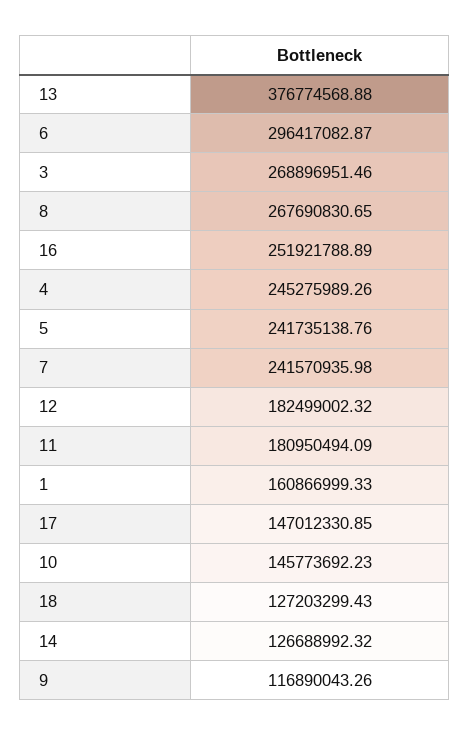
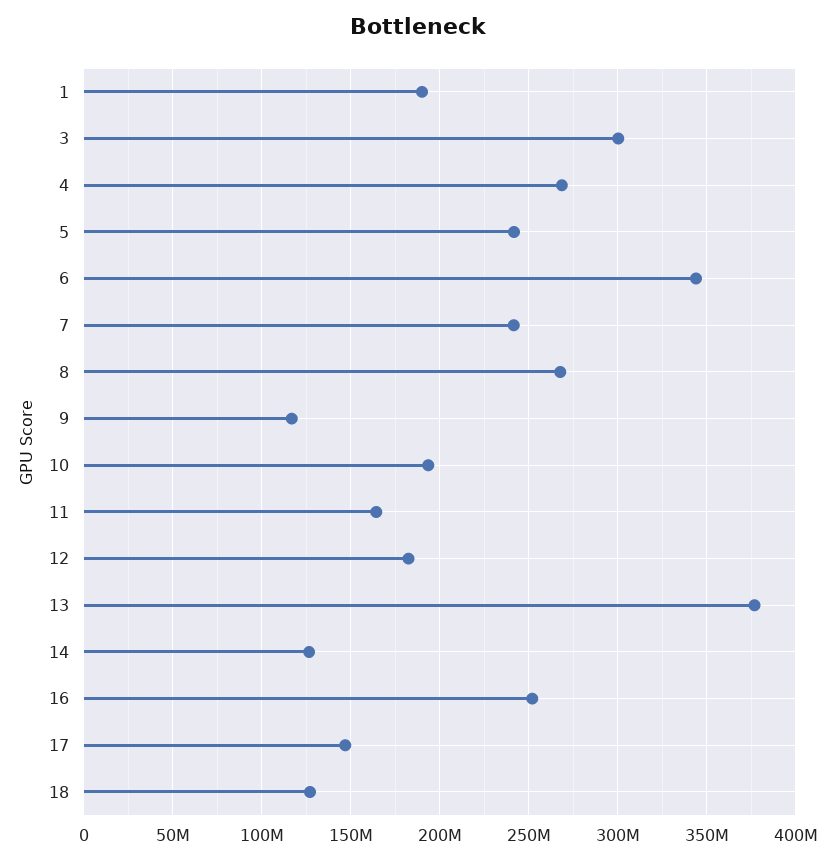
  {
    "13": 376774568.88,
-   "6": 296417082.87,
+   "6": 345000000,
-   "3": 268896951.46,
+   "3": 300000000,
    "8": 267690830.65,
    "16": 251921788.89,
-   "4": 245275989.26,
+   "4": 270000000,
    "5": 241735138.76,
    "7": 241570935.98,
    "12": 182499002.32,
-   "11": 180950494.09,
+   "11": 165000000,
-   "1": 160866999.33,
+   "1": 190000000,
    "17": 147012330.85,
-   "10": 145773692.23,
+   "10": 195000000,
    "18": 127203299.43,
    "14": 126688992.32,
    "9": 116890043.26
  }

